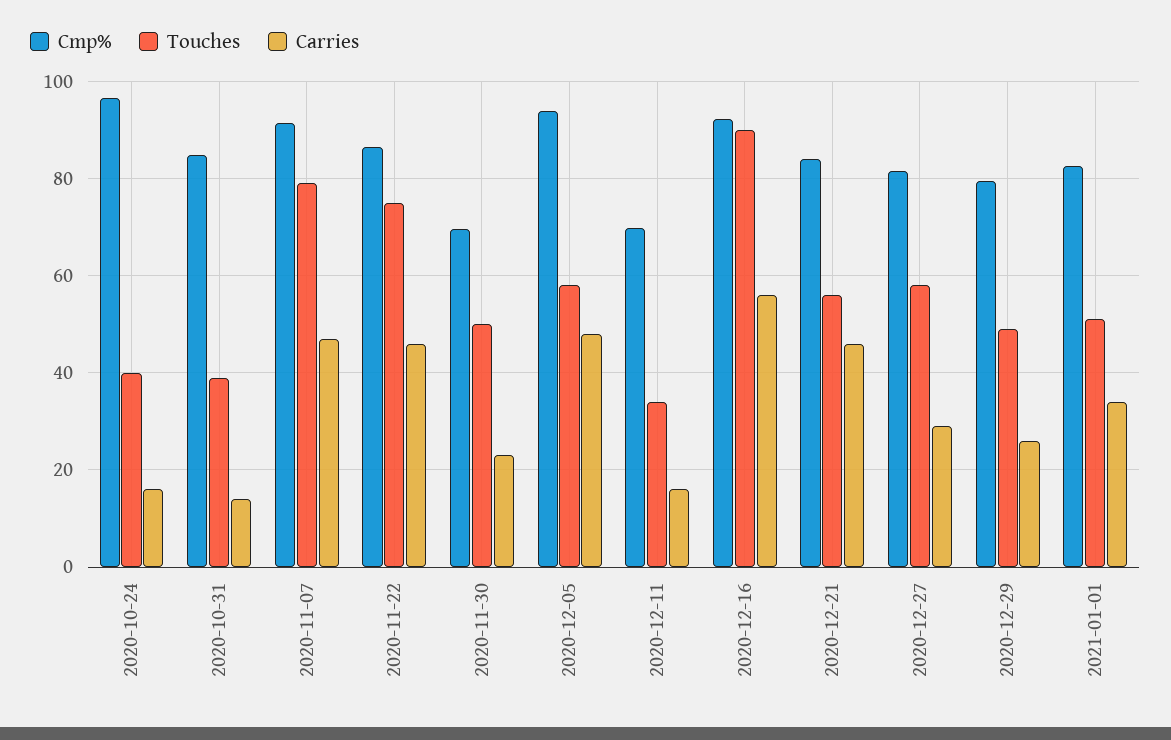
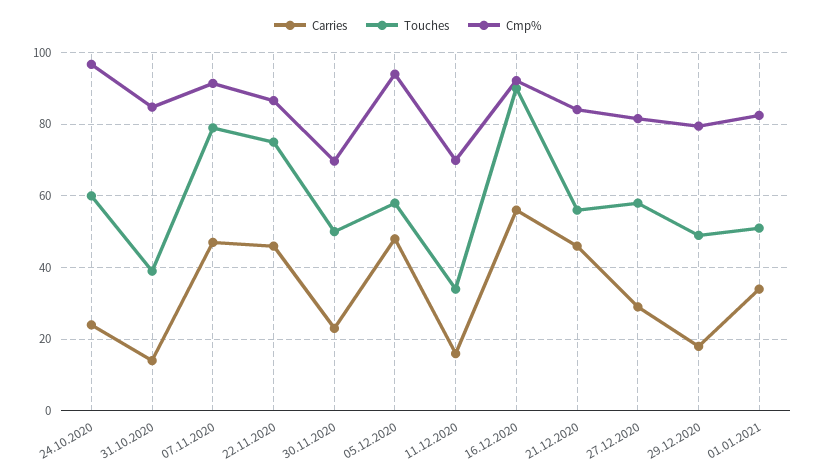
  {
    "Cmp%": {
      "2020-10-24": 96,
      "2020-10-31": 84,
      "2020-11-07": 92,
      "2020-11-22": 86,
      "2020-11-30": 70,
      "2020-12-05": 94,
      "2020-12-11": 70,
      "2020-12-16": 92,
      "2020-12-21": 84,
      "2020-12-27": 82,
      "2020-12-29": 80,
      "2021-01-01": 82
    },
    "Touches": {
-     "2020-10-24": 40,
+     "2020-10-24": 60,
      "2020-10-31": 40,
      "2020-11-07": 80,
      "2020-11-22": 76,
      "2020-11-30": 50,
      "2020-12-05": 58,
      "2020-12-11": 34,
      "2020-12-16": 90,
      "2020-12-21": 56,
      "2020-12-27": 58,
      "2020-12-29": 50,
      "2021-01-01": 52
    },
    "Carries": {
-     "2020-10-24": 16,
+     "2020-10-24": 24,
      "2020-10-31": 14,
      "2020-11-07": 48,
      "2020-11-22": 46,
      "2020-11-30": 24,
      "2020-12-05": 48,
      "2020-12-11": 16,
      "2020-12-16": 56,
      "2020-12-21": 46,
      "2020-12-27": 30,
-     "2020-12-29": 26,
+     "2020-12-29": 18,
      "2021-01-01": 34
    }
  }

